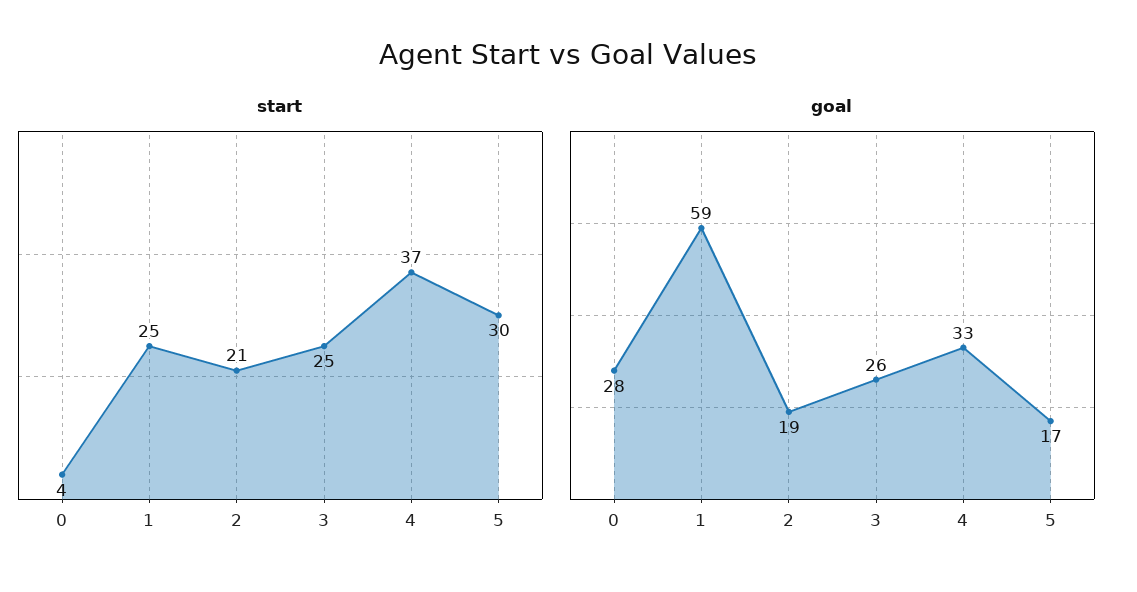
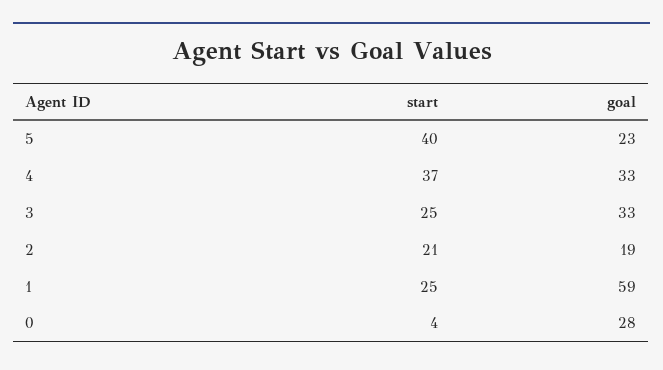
  {
    "start": {
      "0": 4,
      "1": 25,
      "2": 21,
      "3": 25,
      "4": 37,
-     "5": 30
+     "5": 40
    },
    "goal": {
      "0": 28,
      "1": 59,
      "2": 19,
-     "3": 26,
+     "3": 33,
      "4": 33,
-     "5": 17
+     "5": 23
    }
  }

